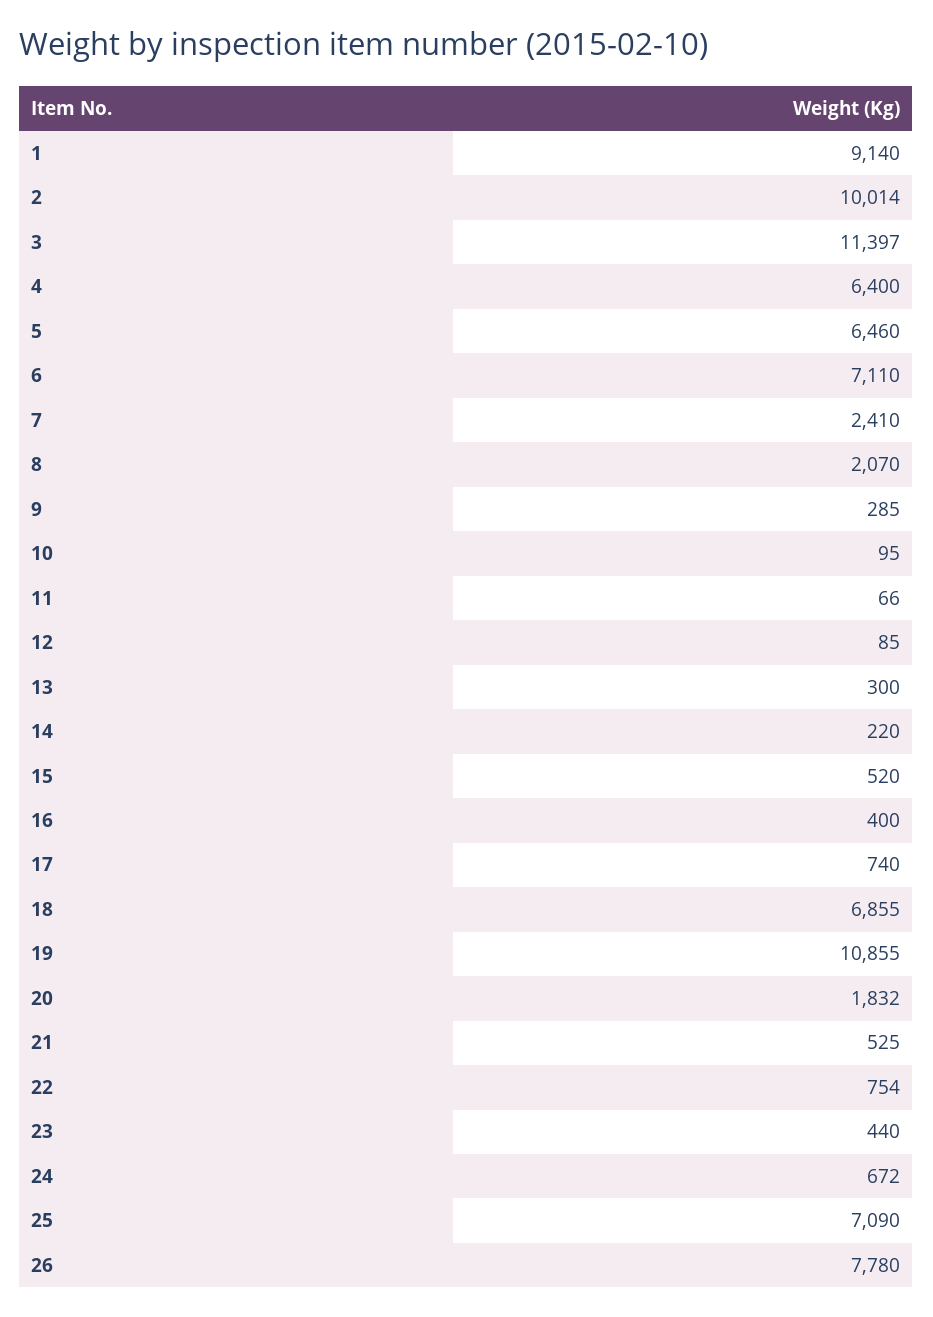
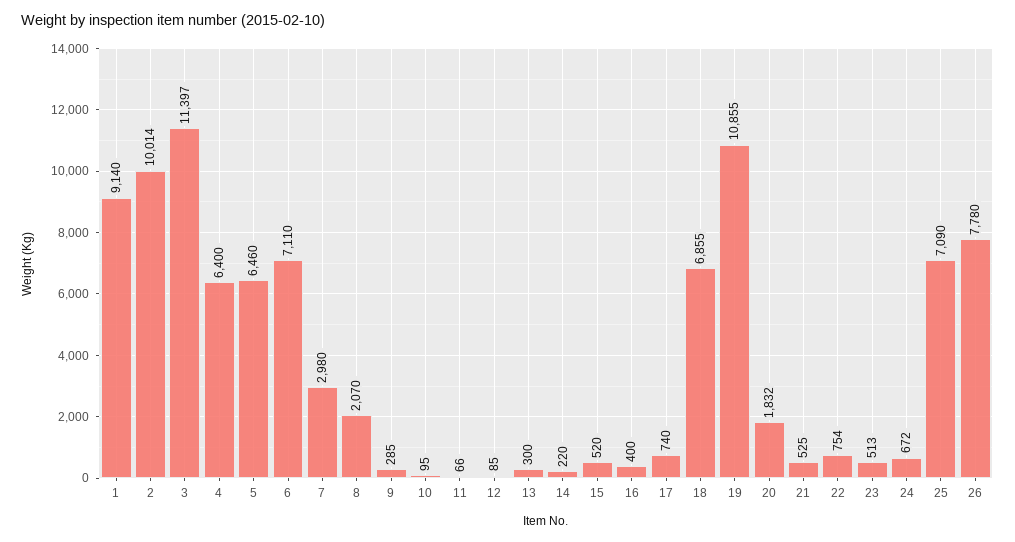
  {
    "1": 9140,
    "2": 10014,
    "3": 11397,
    "4": 6400,
    "5": 6460,
    "6": 7110,
-   "7": 2410,
+   "7": 2980,
    "8": 2070,
    "9": 285,
    "10": 95,
    "11": 66,
    "12": 85,
    "13": 300,
    "14": 220,
    "15": 520,
    "16": 400,
    "17": 740,
    "18": 6855,
    "19": 10855,
    "20": 1832,
    "21": 525,
    "22": 754,
-   "23": 440,
+   "23": 513,
    "24": 672,
    "25": 7090,
    "26": 7780
  }

